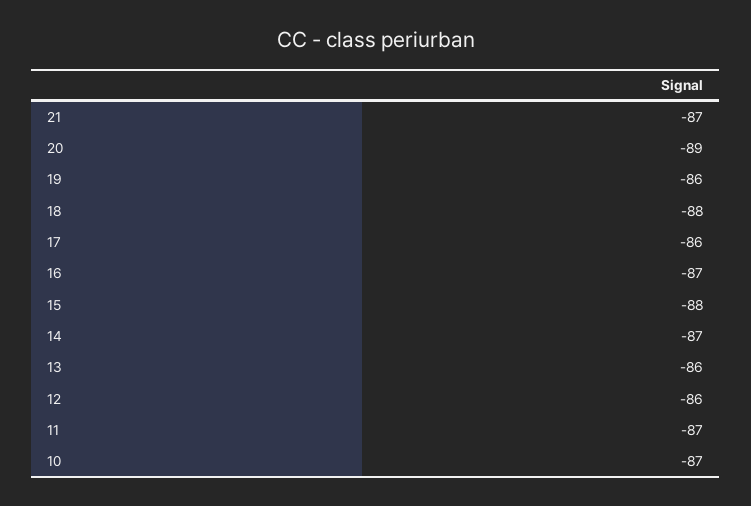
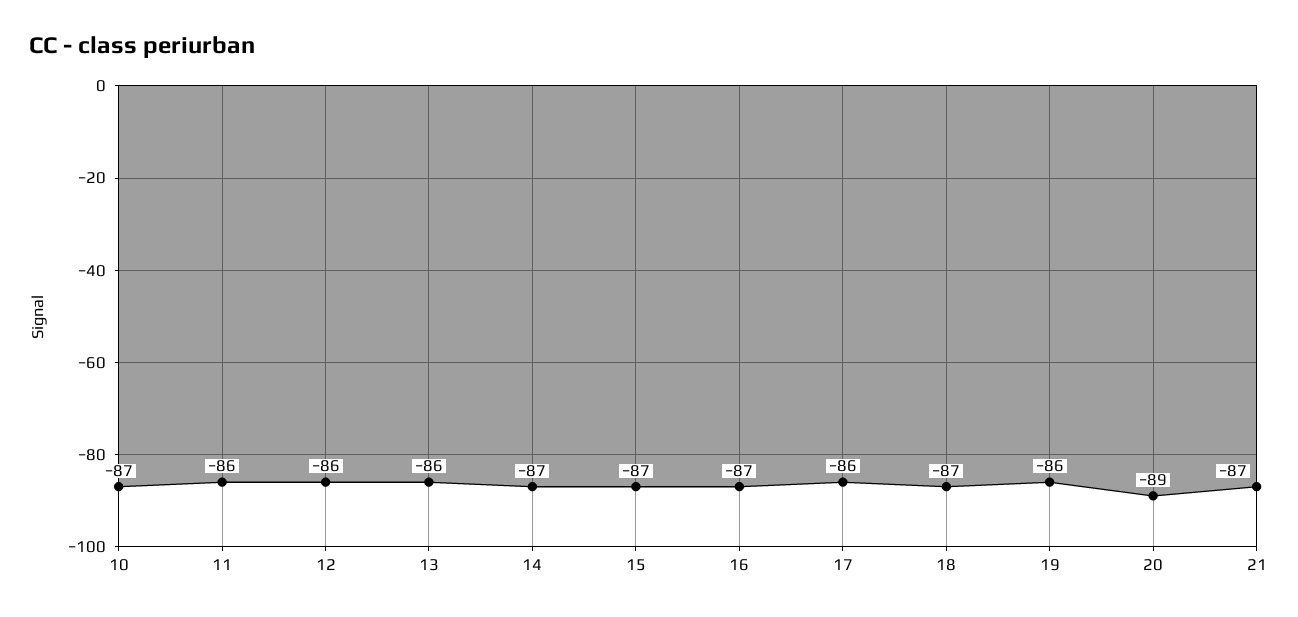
  {
    "21": -87,
    "20": -89,
    "19": -86,
-   "18": -88,
+   "18": -87,
    "17": -86,
    "16": -87,
-   "15": -88,
+   "15": -87,
    "14": -87,
    "13": -86,
    "12": -86,
-   "11": -87,
+   "11": -86,
    "10": -87
  }

